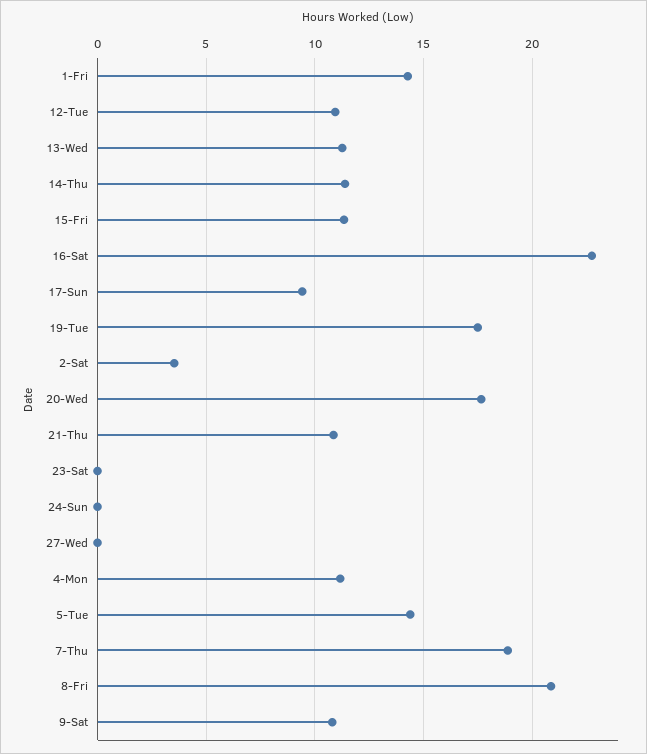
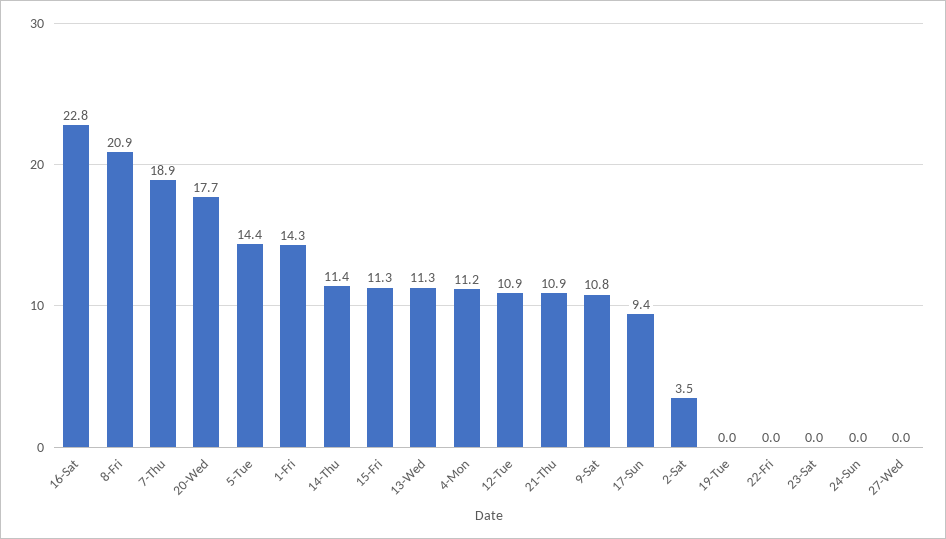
  {
    "1-Fri": 14.3,
    "12-Tue": 10.9,
    "13-Wed": 11.3,
    "14-Thu": 11.4,
    "15-Fri": 11.3,
    "16-Sat": 22.8,
    "17-Sun": 9.4,
-   "19-Tue": 17.5,
+   "19-Tue": 0,
    "2-Sat": 3.5,
    "20-Wed": 17.7,
    "21-Thu": 10.9,
    "23-Sat": 0,
    "24-Sun": 0,
    "27-Wed": 0,
    "4-Mon": 11.2,
    "5-Tue": 14.4,
    "7-Thu": 18.9,
    "8-Fri": 20.9,
-   "9-Sat": 10.8
+   "9-Sat": 10.8,
+   "22-Fri": 0
  }

